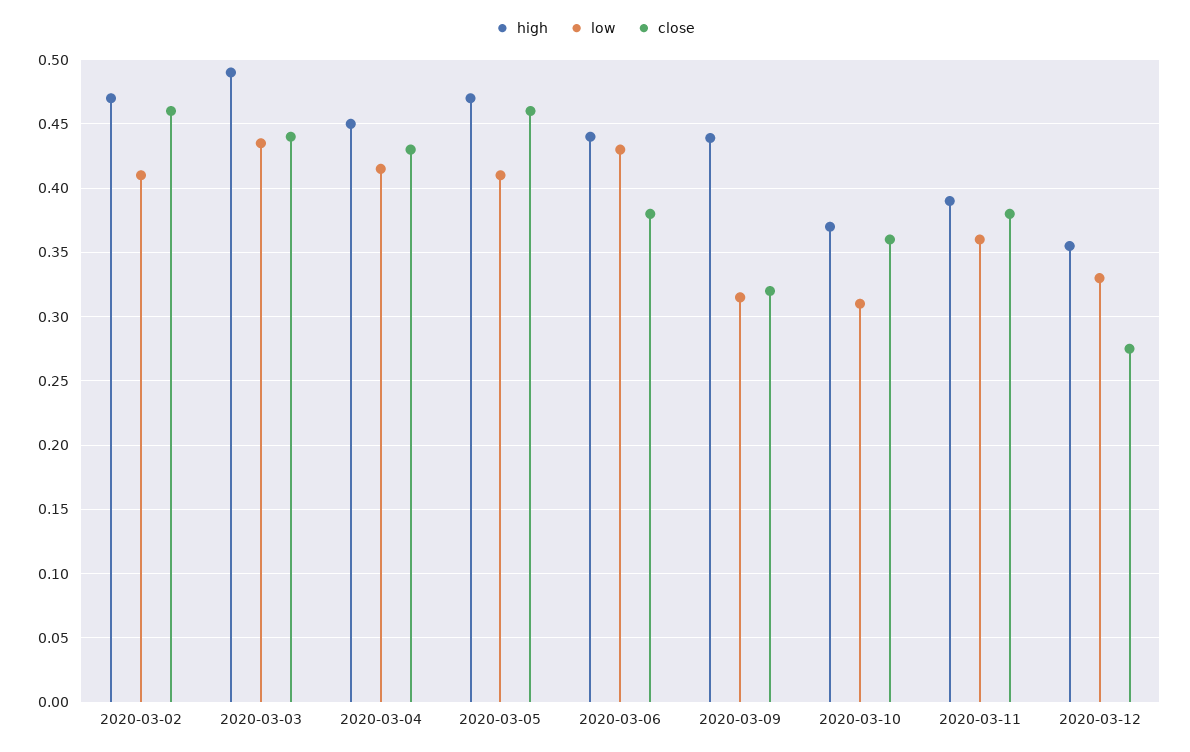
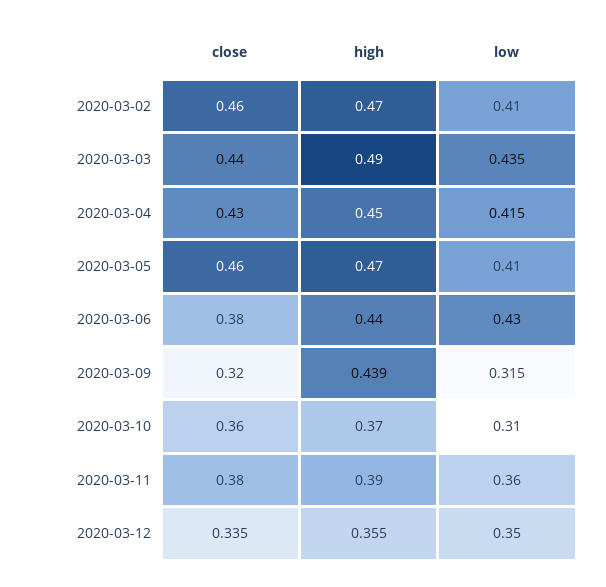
  {
    "high": {
      "2020-03-02": 0.47,
      "2020-03-03": 0.49,
      "2020-03-04": 0.45,
      "2020-03-05": 0.47,
      "2020-03-06": 0.44,
      "2020-03-09": 0.439,
      "2020-03-10": 0.37,
      "2020-03-11": 0.39,
      "2020-03-12": 0.355
    },
    "low": {
      "2020-03-02": 0.41,
      "2020-03-03": 0.435,
      "2020-03-04": 0.415,
      "2020-03-05": 0.41,
      "2020-03-06": 0.43,
      "2020-03-09": 0.315,
      "2020-03-10": 0.31,
      "2020-03-11": 0.36,
-     "2020-03-12": 0.33
+     "2020-03-12": 0.35
    },
    "close": {
      "2020-03-02": 0.46,
      "2020-03-03": 0.44,
      "2020-03-04": 0.43,
      "2020-03-05": 0.46,
      "2020-03-06": 0.38,
      "2020-03-09": 0.32,
      "2020-03-10": 0.36,
      "2020-03-11": 0.38,
-     "2020-03-12": 0.275
+     "2020-03-12": 0.335
    }
  }

